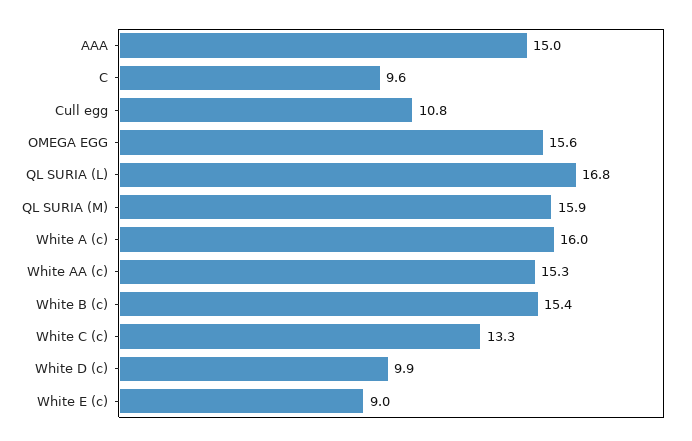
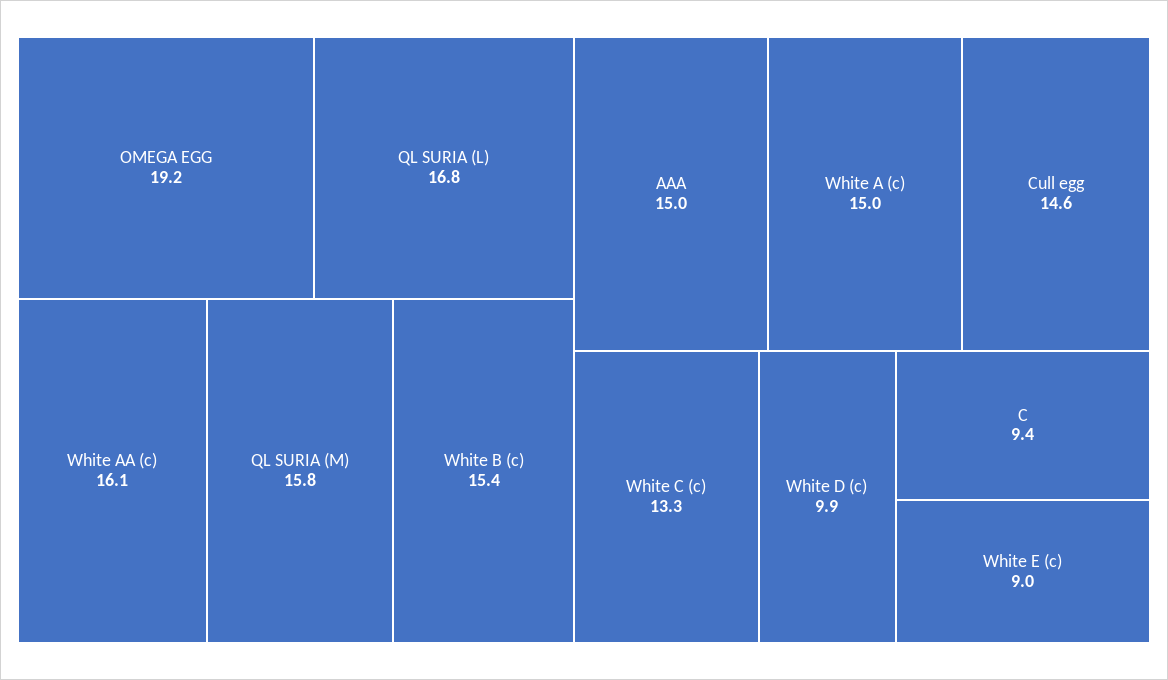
  {
    "AAA": 15,
-   "C": 9.6,
+   "C": 9.4,
-   "Cull egg": 10.8,
+   "Cull egg": 14.6,
-   "OMEGA EGG": 15.6,
+   "OMEGA EGG": 19.2,
    "QL SURIA (L)": 16.8,
-   "QL SURIA (M)": 15.9,
+   "QL SURIA (M)": 15.8,
-   "White A (c)": 16,
+   "White A (c)": 15,
-   "White AA (c)": 15.3,
+   "White AA (c)": 16.1,
    "White B (c)": 15.4,
    "White C (c)": 13.3,
    "White D (c)": 9.9,
    "White E (c)": 9
  }

